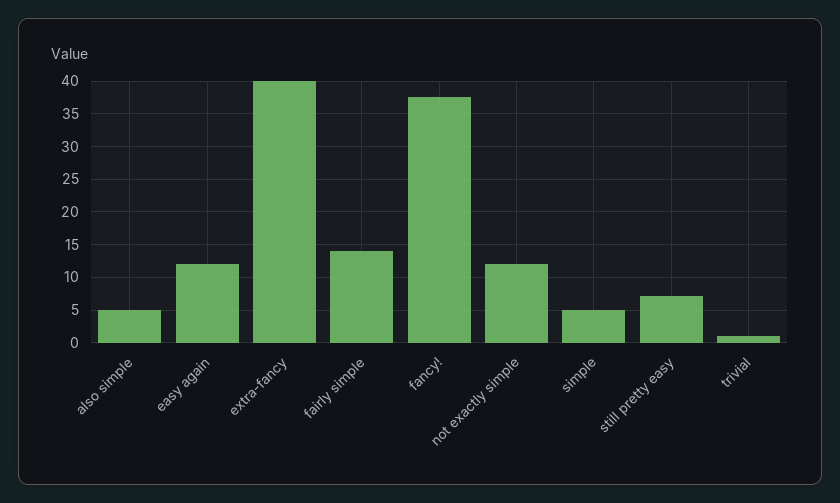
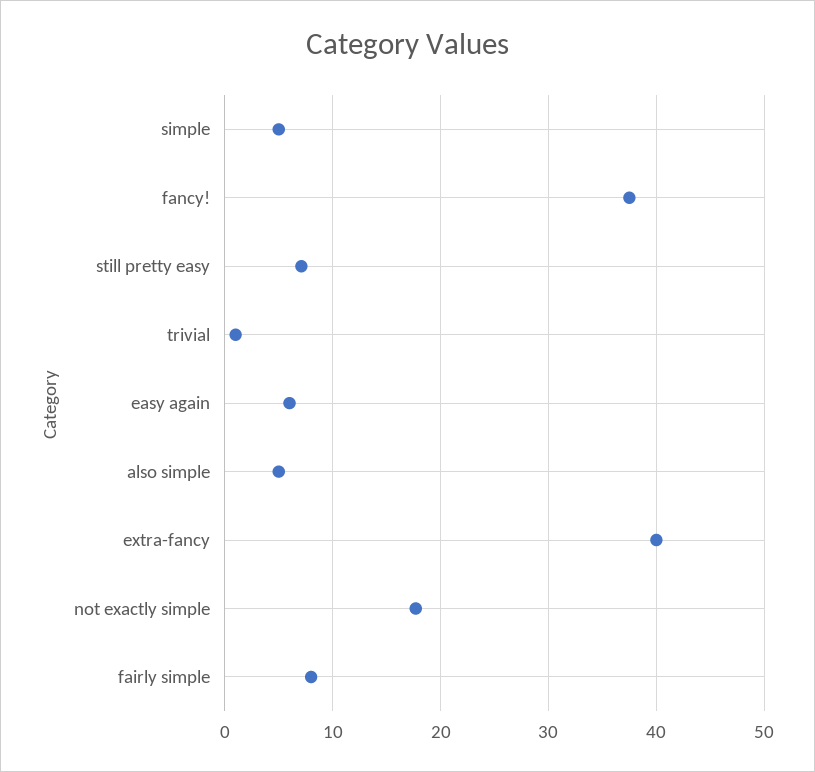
  {
    "also simple": 5,
-   "easy again": 12,
+   "easy again": 6,
    "extra-fancy": 40,
-   "fairly simple": 14,
+   "fairly simple": 8,
    "fancy!": 38,
-   "not exactly simple": 12,
+   "not exactly simple": 18,
    "simple": 5,
    "still pretty easy": 7,
    "trivial": 1
  }

